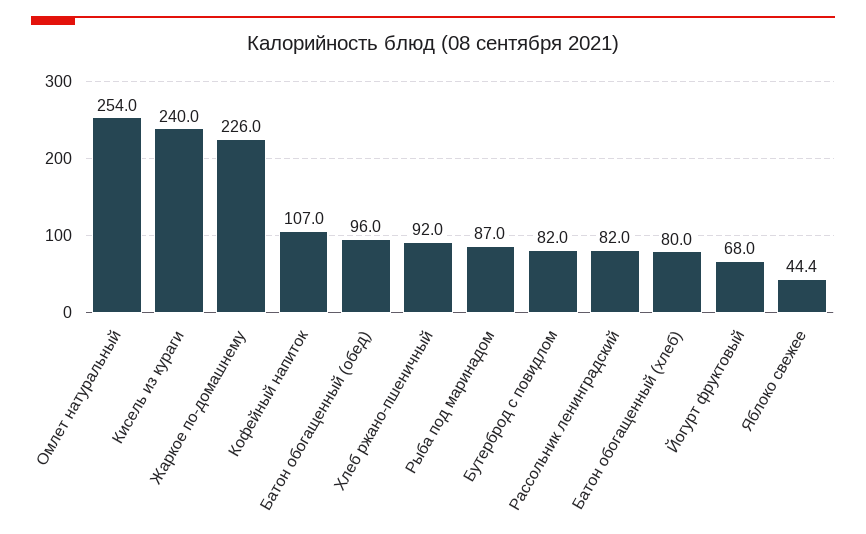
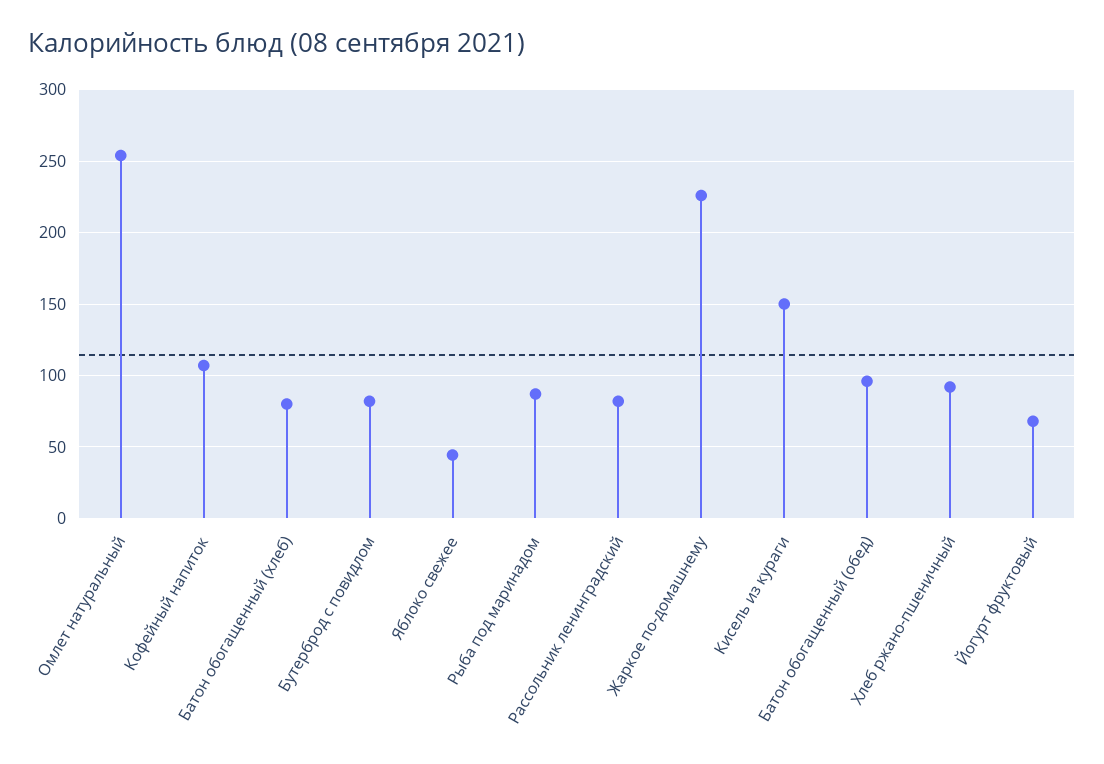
  {
    "Омлет натуральный": 254,
-   "Кисель из кураги": 240,
+   "Кисель из кураги": 150,
    "Жаркое по-домашнему": 226,
    "Кофейный напиток": 107,
    "Батон обогащенный (обед)": 96,
    "Хлеб ржано-пшеничный": 92,
    "Рыба под маринадом": 87,
    "Бутерброд с повидлом": 82,
    "Рассольник ленинградский": 82,
    "Батон обогащенный (хлеб)": 80,
    "Йогурт фруктовый": 68,
    "Яблоко свежее": 44.4
  }

